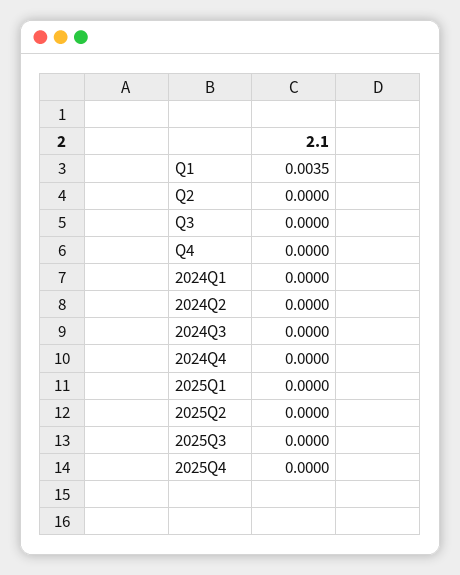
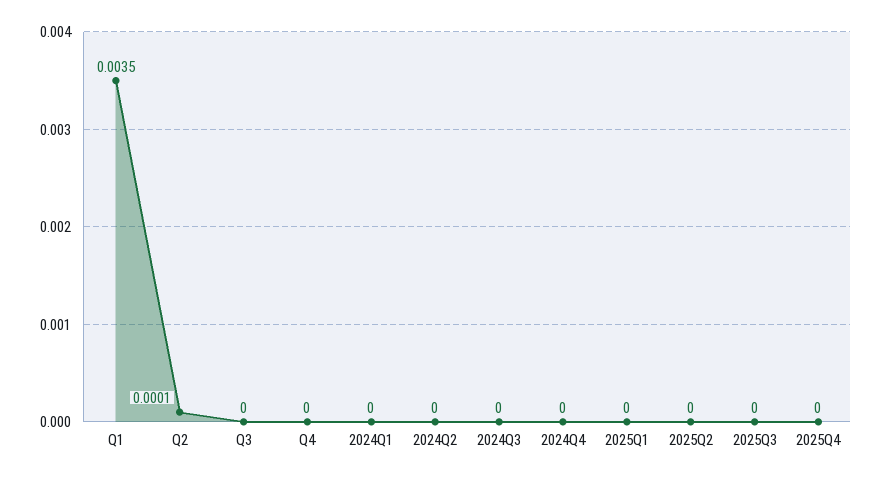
  {
    "Q1": 0.0035,
-   "Q2": 0,
+   "Q2": 0.0001,
    "Q3": 0,
    "Q4": 0,
    "2024Q1": 0,
    "2024Q2": 0,
    "2024Q3": 0,
    "2024Q4": 0,
    "2025Q1": 0,
    "2025Q2": 0,
    "2025Q3": 0,
    "2025Q4": 0
  }

